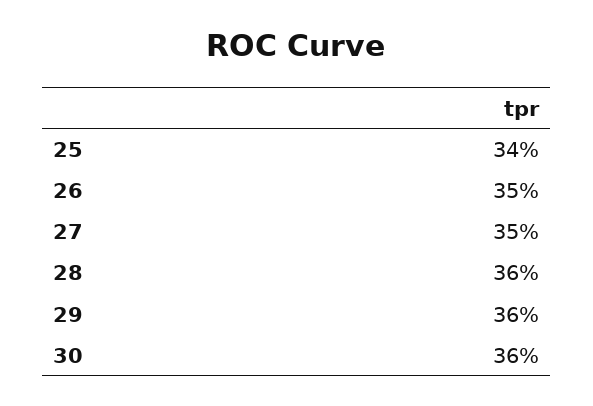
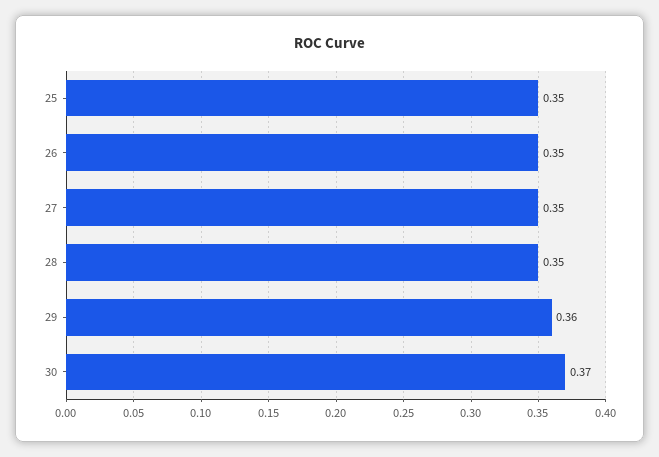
  {
-   "25": 0.34,
+   "25": 0.35,
    "26": 0.35,
    "27": 0.35,
-   "28": 0.36,
+   "28": 0.35,
    "29": 0.36,
-   "30": 0.36
+   "30": 0.37
  }

